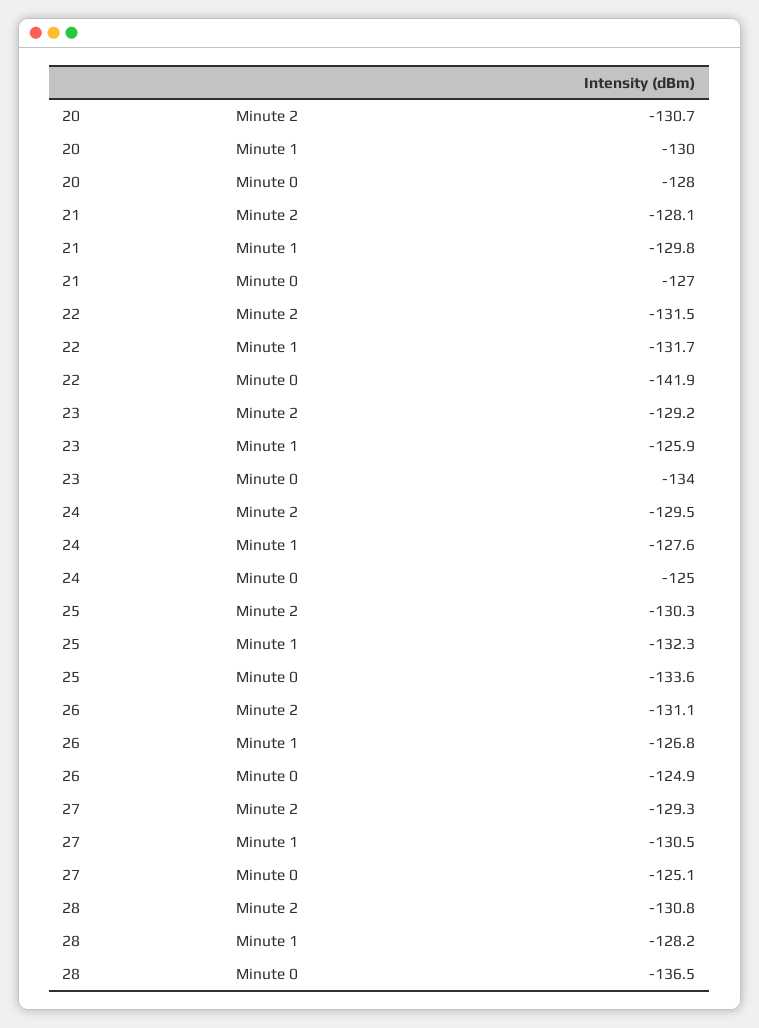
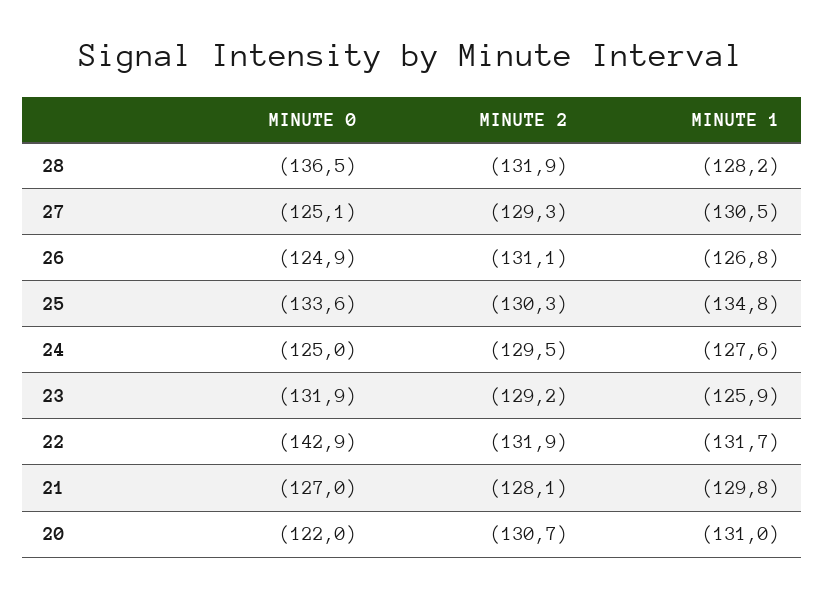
  {
    "20": {
      "Minute 2": -130.7,
-     "Minute 1": -130,
+     "Minute 1": -131,
-     "Minute 0": -128
+     "Minute 0": -122
    },
    "21": {
      "Minute 2": -128.1,
      "Minute 1": -129.8,
      "Minute 0": -127
    },
    "22": {
-     "Minute 2": -131.5,
+     "Minute 2": -131.9,
      "Minute 1": -131.7,
-     "Minute 0": -141.9
+     "Minute 0": -142.9
    },
    "23": {
      "Minute 2": -129.2,
      "Minute 1": -125.9,
-     "Minute 0": -134
+     "Minute 0": -131.9
    },
    "24": {
      "Minute 2": -129.5,
      "Minute 1": -127.6,
      "Minute 0": -125
    },
    "25": {
      "Minute 2": -130.3,
-     "Minute 1": -132.3,
+     "Minute 1": -134.8,
      "Minute 0": -133.6
    },
    "26": {
      "Minute 2": -131.1,
      "Minute 1": -126.8,
      "Minute 0": -124.9
    },
    "27": {
      "Minute 2": -129.3,
      "Minute 1": -130.5,
      "Minute 0": -125.1
    },
    "28": {
-     "Minute 2": -130.8,
+     "Minute 2": -131.9,
      "Minute 1": -128.2,
      "Minute 0": -136.5
    }
  }

